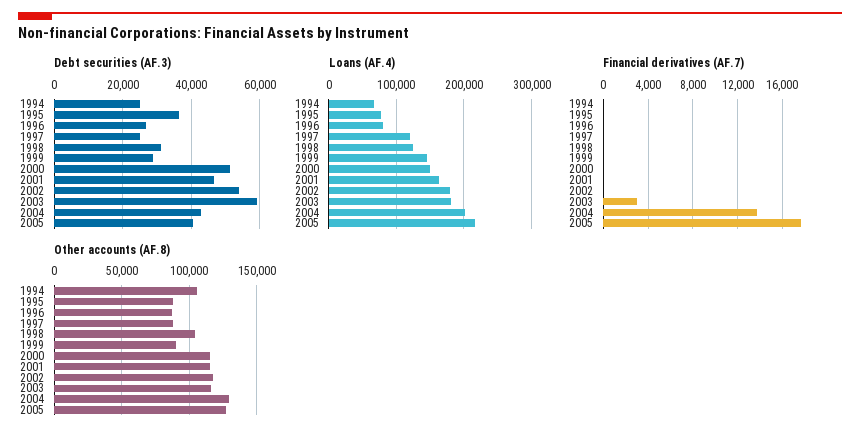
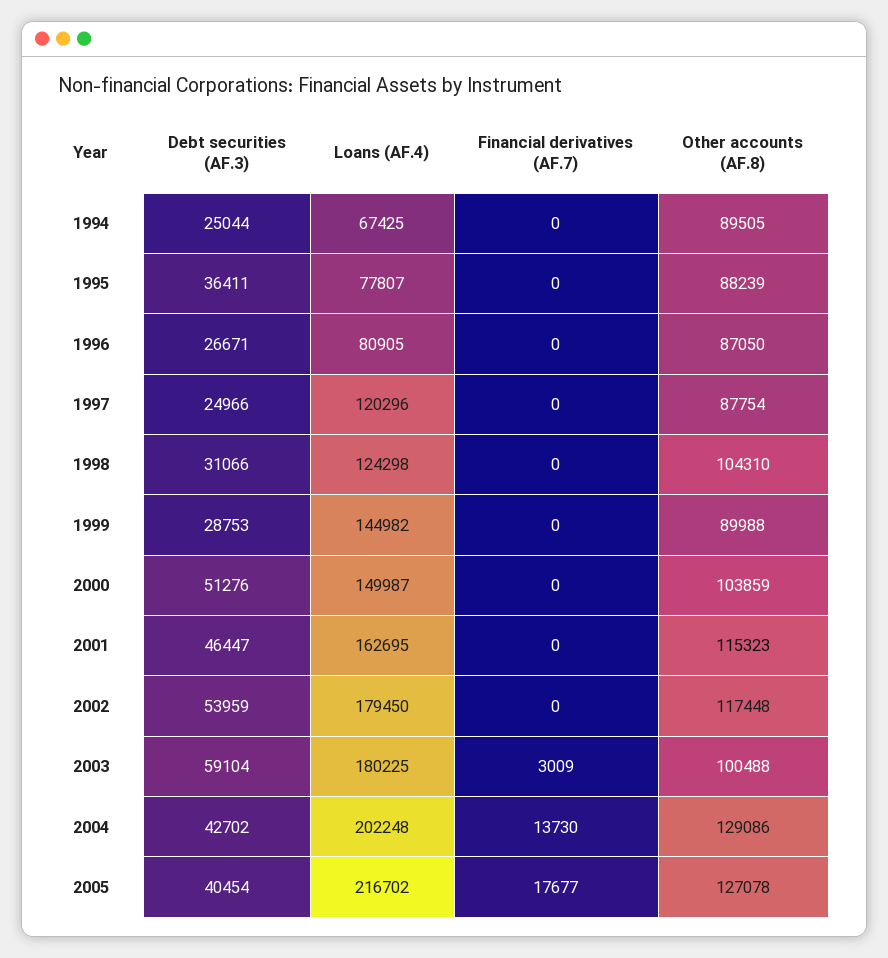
  {
    "Debt securities (AF.3)": {
      "1994": 25044,
      "1995": 36411,
      "1996": 26671,
      "1997": 24966,
      "1998": 31066,
      "1999": 28753,
      "2000": 51276,
      "2001": 46447,
      "2002": 53959,
      "2003": 59104,
      "2004": 42702,
      "2005": 40454
    },
    "Loans (AF.4)": {
      "1994": 67425,
      "1995": 77807,
      "1996": 80905,
      "1997": 120296,
      "1998": 124298,
      "1999": 144982,
      "2000": 149987,
      "2001": 162695,
      "2002": 179450,
      "2003": 180225,
      "2004": 202248,
      "2005": 216702
    },
    "Financial derivatives (AF.7)": {
      "1994": 0,
      "1995": 0,
      "1996": 0,
      "1997": 0,
      "1998": 0,
      "1999": 0,
      "2000": 0,
      "2001": 0,
      "2002": 0,
      "2003": 3009,
      "2004": 13730,
      "2005": 17677
    },
    "Other accounts (AF.8)": {
-     "1994": 105000,
+     "1994": 89505,
      "1995": 88239,
      "1996": 87050,
      "1997": 87754,
      "1998": 104310,
      "1999": 89988,
-     "2000": 115000,
+     "2000": 103859,
      "2001": 115323,
      "2002": 117448,
-     "2003": 115000,
+     "2003": 100488,
      "2004": 129086,
      "2005": 127078
    }
  }

